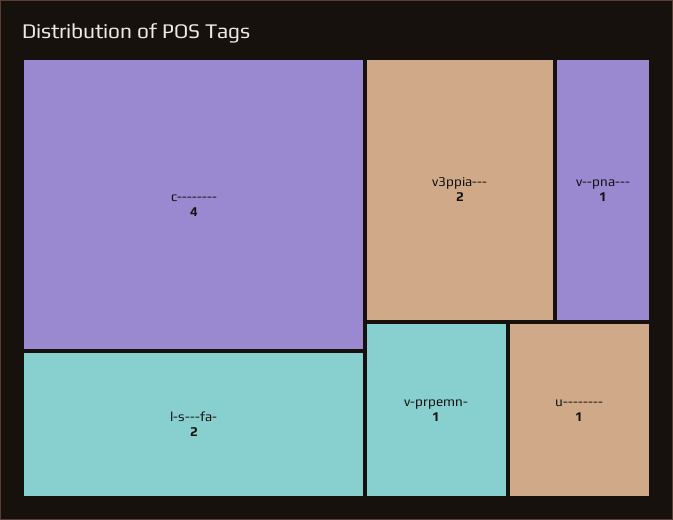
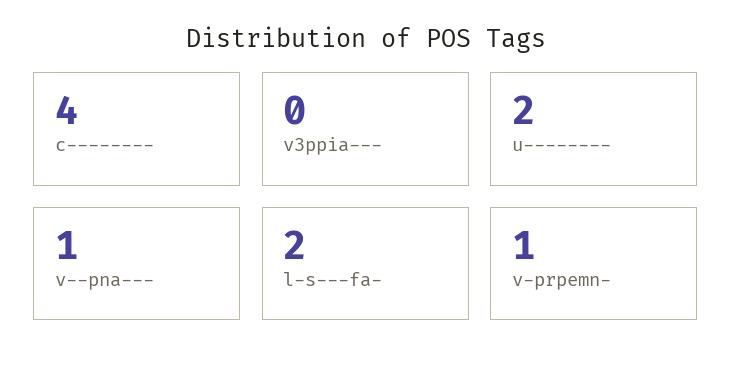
  {
    "c--------": 4,
    "l-s---fa-": 2,
-   "v3ppia---": 2,
+   "v3ppia---": 0,
    "v--pna---": 1,
    "v-prpemn-": 1,
-   "u--------": 1
+   "u--------": 2
  }

